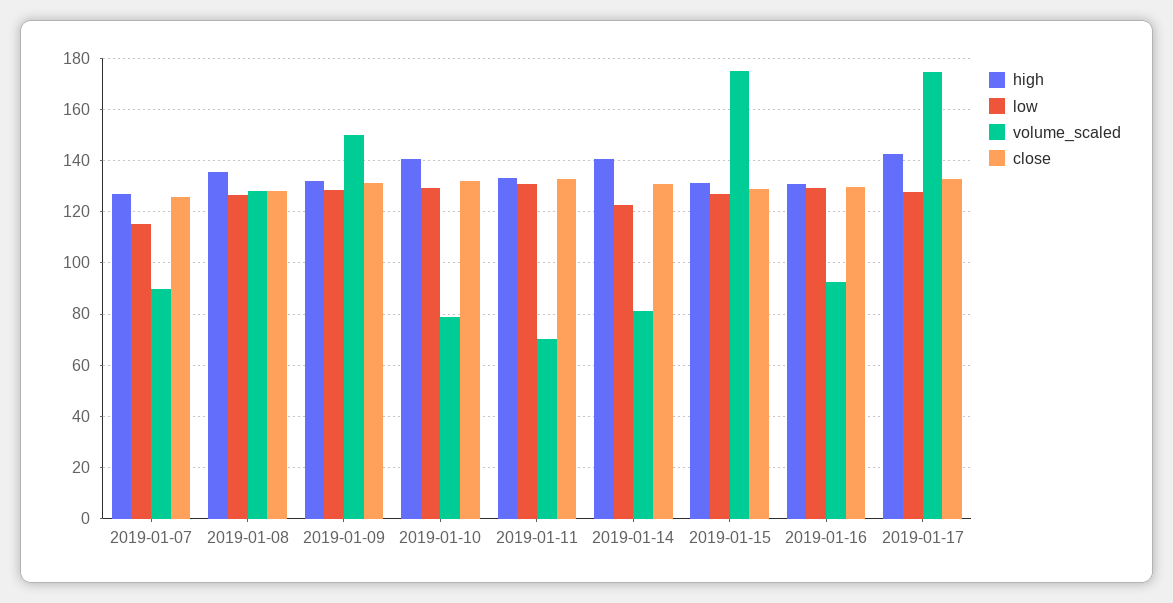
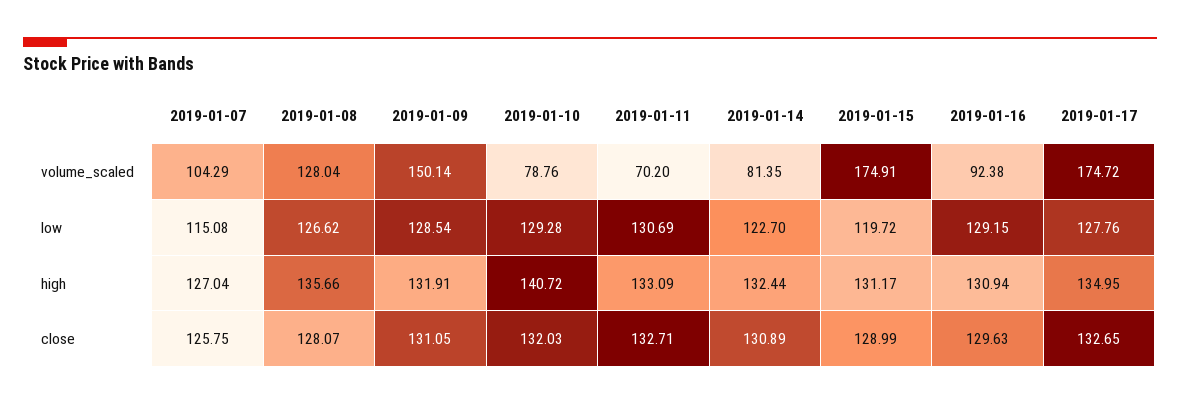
  {
    "high": {
      "2019-01-07": 127.04,
      "2019-01-08": 135.66,
      "2019-01-09": 131.91,
      "2019-01-10": 140.72,
      "2019-01-11": 133.09,
-     "2019-01-14": 140,
+     "2019-01-14": 132.44,
      "2019-01-15": 131.17,
      "2019-01-16": 130.94,
-     "2019-01-17": 142.5
+     "2019-01-17": 134.95
    },
    "low": {
      "2019-01-07": 115.08,
      "2019-01-08": 126.62,
      "2019-01-09": 128.54,
      "2019-01-10": 129.28,
      "2019-01-11": 130.69,
      "2019-01-14": 122.7,
-     "2019-01-15": 127.5,
+     "2019-01-15": 119.72,
      "2019-01-16": 129.15,
      "2019-01-17": 127.76
    },
    "volume_scaled": {
-     "2019-01-07": 90,
+     "2019-01-07": 104.29,
      "2019-01-08": 128.04,
      "2019-01-09": 150.14,
      "2019-01-10": 78.76,
      "2019-01-11": 70.2,
      "2019-01-14": 81.35,
      "2019-01-15": 174.91,
      "2019-01-16": 92.38,
      "2019-01-17": 174.72
    },
    "close": {
      "2019-01-07": 125.75,
      "2019-01-08": 128.07,
      "2019-01-09": 131.05,
      "2019-01-10": 132.03,
      "2019-01-11": 132.71,
      "2019-01-14": 130.89,
      "2019-01-15": 128.99,
      "2019-01-16": 129.63,
      "2019-01-17": 132.65
    }
  }

